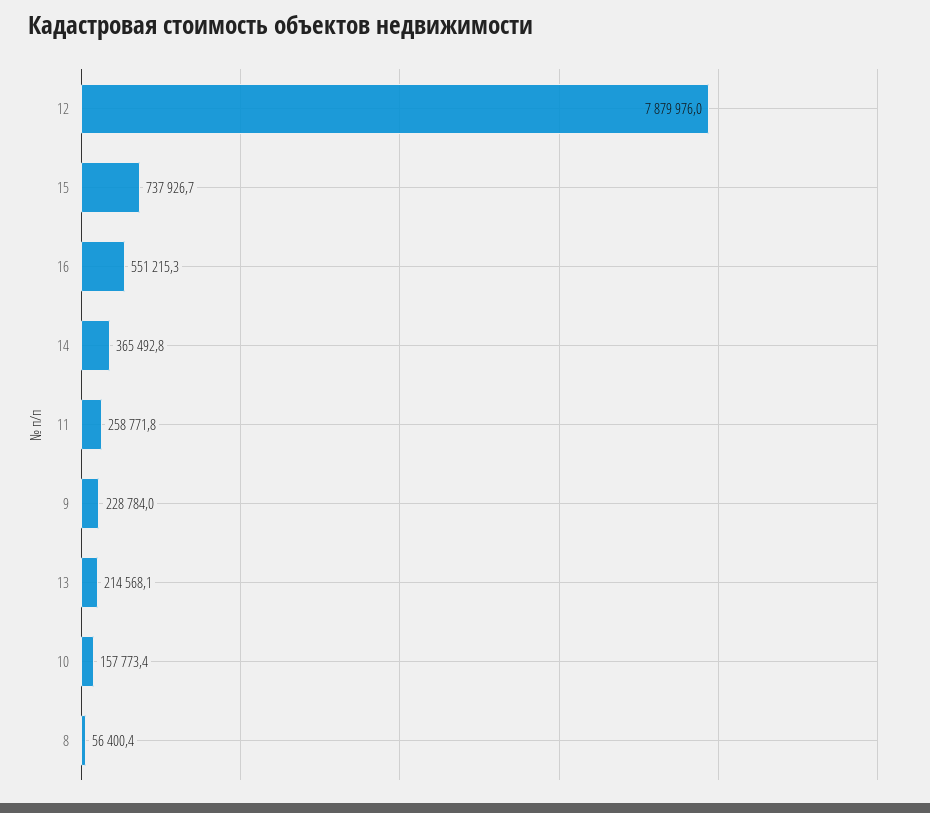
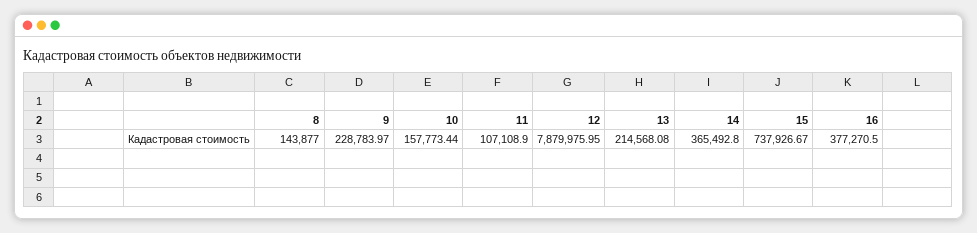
  {
    "12": 7879975.95,
    "15": 737926.67,
-   "16": 551215.3,
+   "16": 377270.5,
    "14": 365492.8,
-   "11": 258771.8,
+   "11": 107108.9,
    "9": 228783.97,
    "13": 214568.08,
    "10": 157773.44,
-   "8": 56400.4
+   "8": 143877
  }

